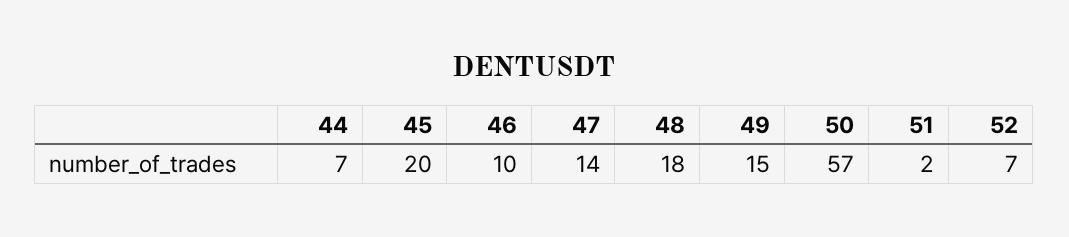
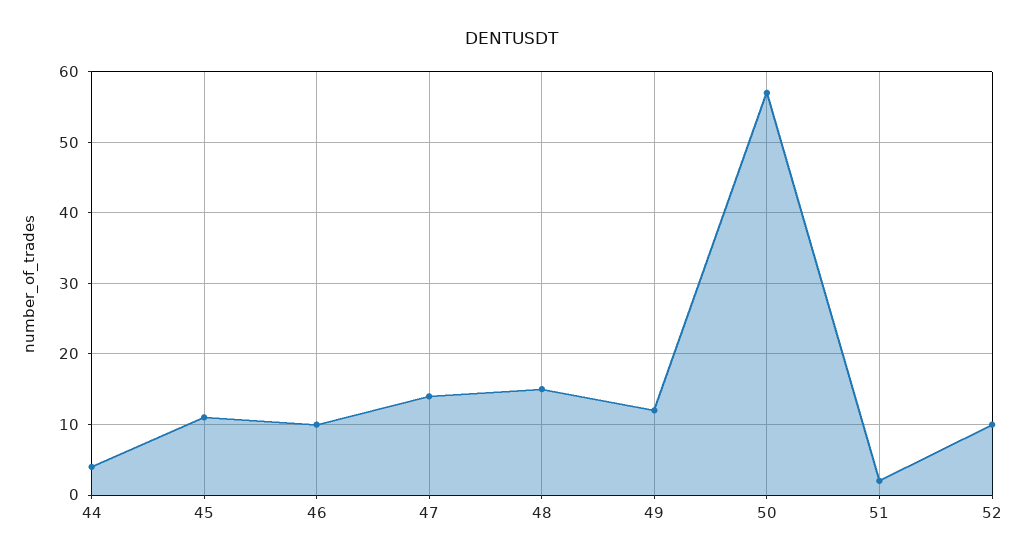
  {
-   "44": 7,
+   "44": 4,
-   "45": 20,
+   "45": 11,
    "46": 10,
    "47": 14,
-   "48": 18,
+   "48": 15,
-   "49": 15,
+   "49": 12,
    "50": 57,
    "51": 2,
-   "52": 7
+   "52": 10
  }

